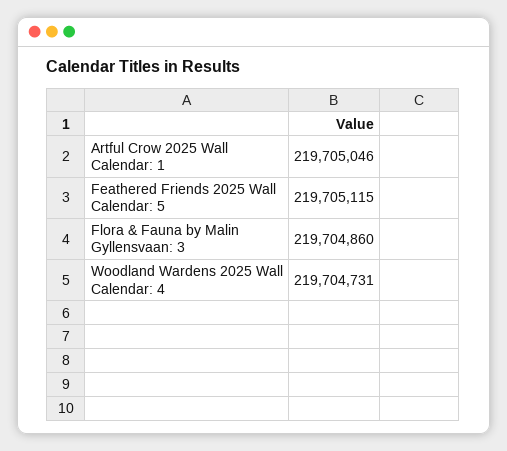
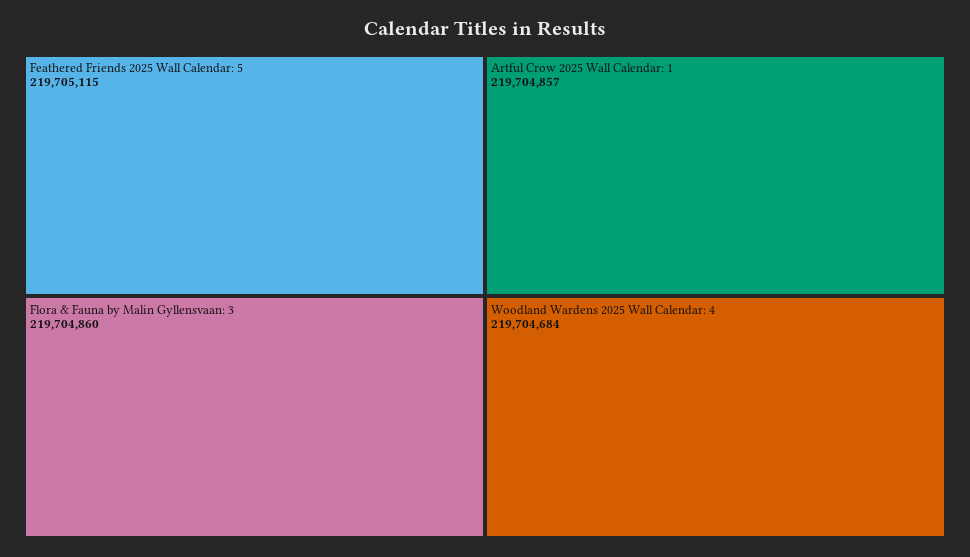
  {
-   "Artful Crow 2025 Wall Calendar: 1": 219705046,
+   "Artful Crow 2025 Wall Calendar: 1": 219704857,
    "Feathered Friends 2025 Wall Calendar: 5": 219705115,
    "Flora & Fauna by Malin Gyllensvaan: 3": 219704860,
-   "Woodland Wardens 2025 Wall Calendar: 4": 219704731
+   "Woodland Wardens 2025 Wall Calendar: 4": 219704684
  }

